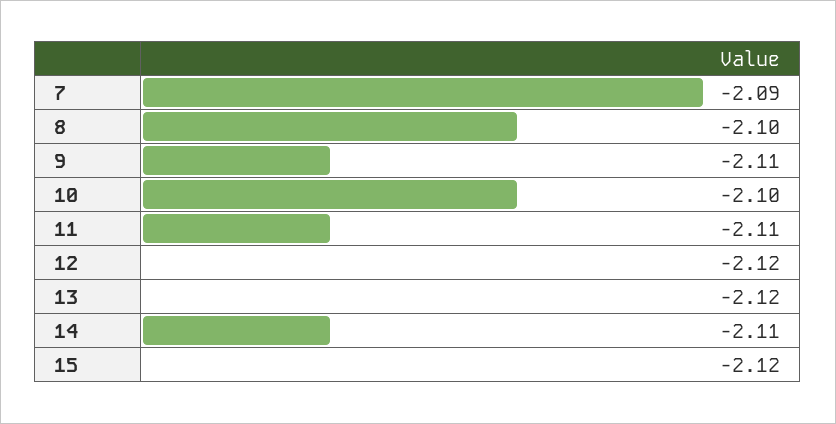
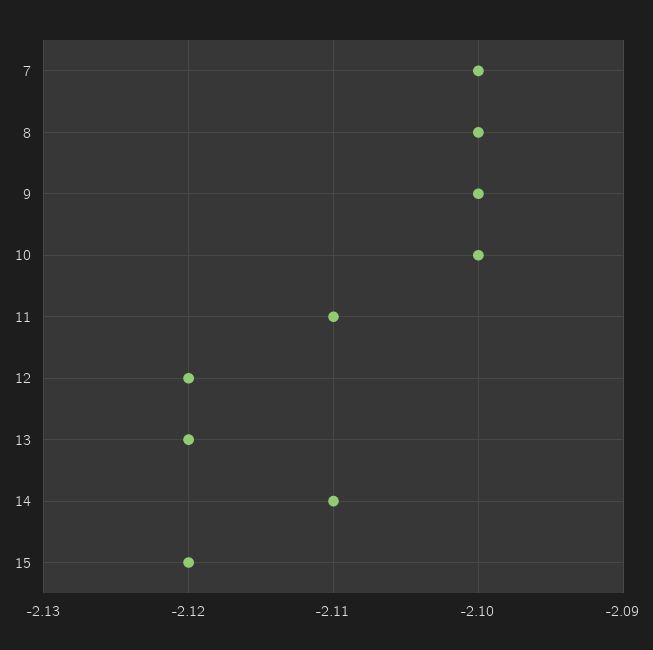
  {
-   "7": -2.09,
+   "7": -2.1,
    "8": -2.1,
-   "9": -2.11,
+   "9": -2.1,
    "10": -2.1,
    "11": -2.11,
    "12": -2.12,
    "13": -2.12,
    "14": -2.11,
    "15": -2.12
  }

